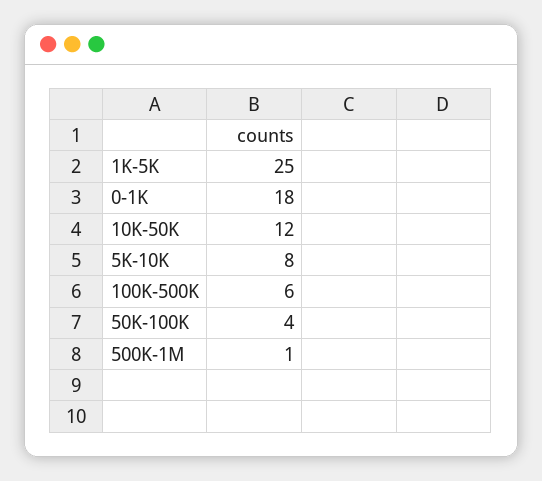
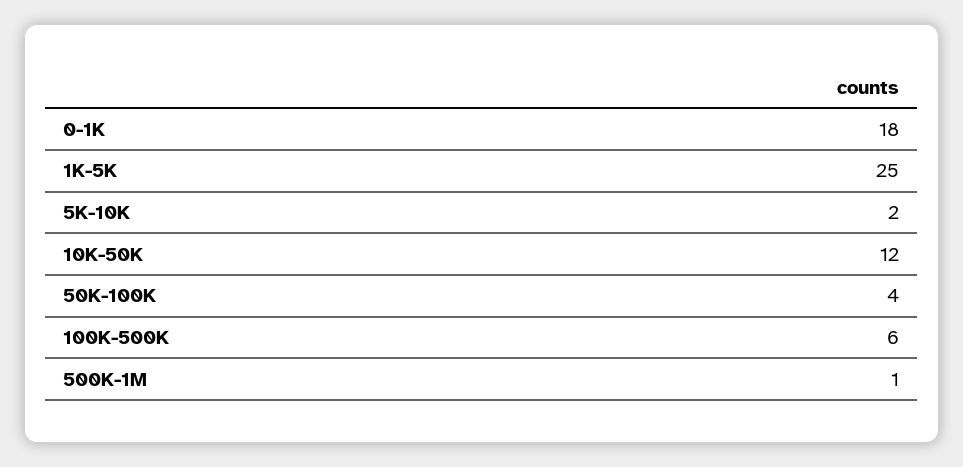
  {
    "1K-5K": 25,
    "0-1K": 18,
    "10K-50K": 12,
-   "5K-10K": 8,
+   "5K-10K": 2,
    "100K-500K": 6,
    "50K-100K": 4,
    "500K-1M": 1
  }

